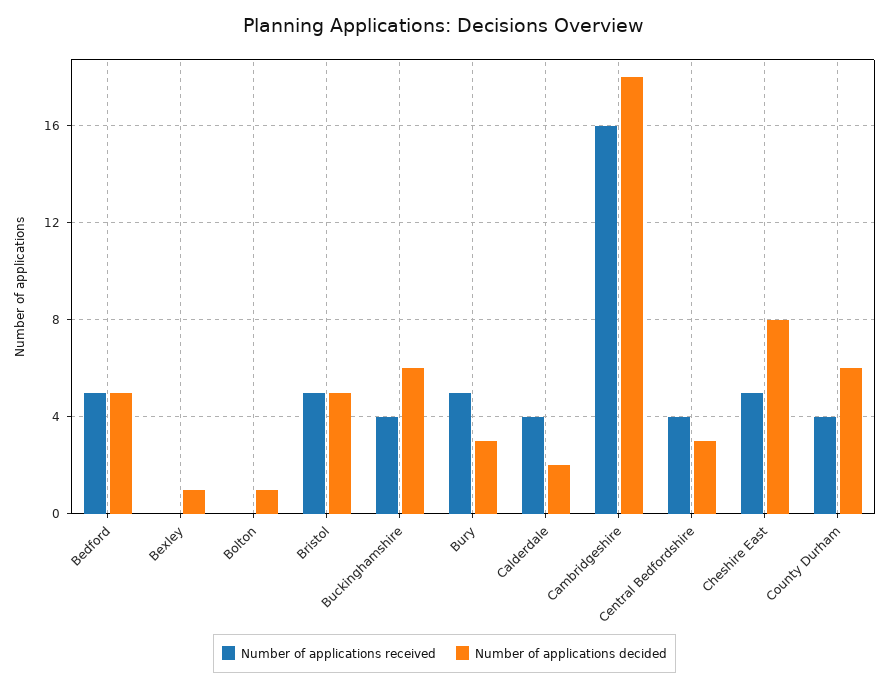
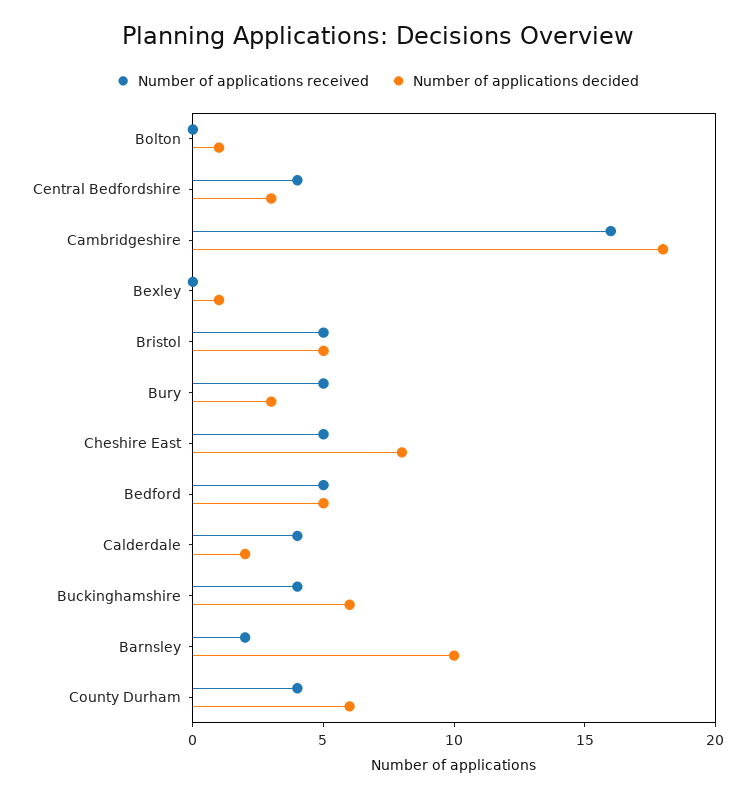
  {
    "Number of applications received": {
      "Bedford": 5,
      "Bexley": 0,
      "Bolton": 0,
      "Bristol": 5,
      "Buckinghamshire": 4,
      "Bury": 5,
      "Calderdale": 4,
      "Cambridgeshire": 16,
      "Central Bedfordshire": 4,
      "Cheshire East": 5,
-     "County Durham": 4
+     "County Durham": 4,
+     "Barnsley": 2
    },
    "Number of applications decided": {
      "Bedford": 5,
      "Bexley": 1,
      "Bolton": 1,
      "Bristol": 5,
      "Buckinghamshire": 6,
      "Bury": 3,
      "Calderdale": 2,
      "Cambridgeshire": 18,
      "Central Bedfordshire": 3,
      "Cheshire East": 8,
-     "County Durham": 6
+     "County Durham": 6,
+     "Barnsley": 10
    }
  }

